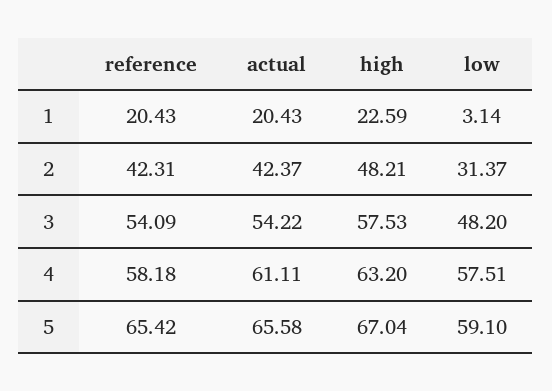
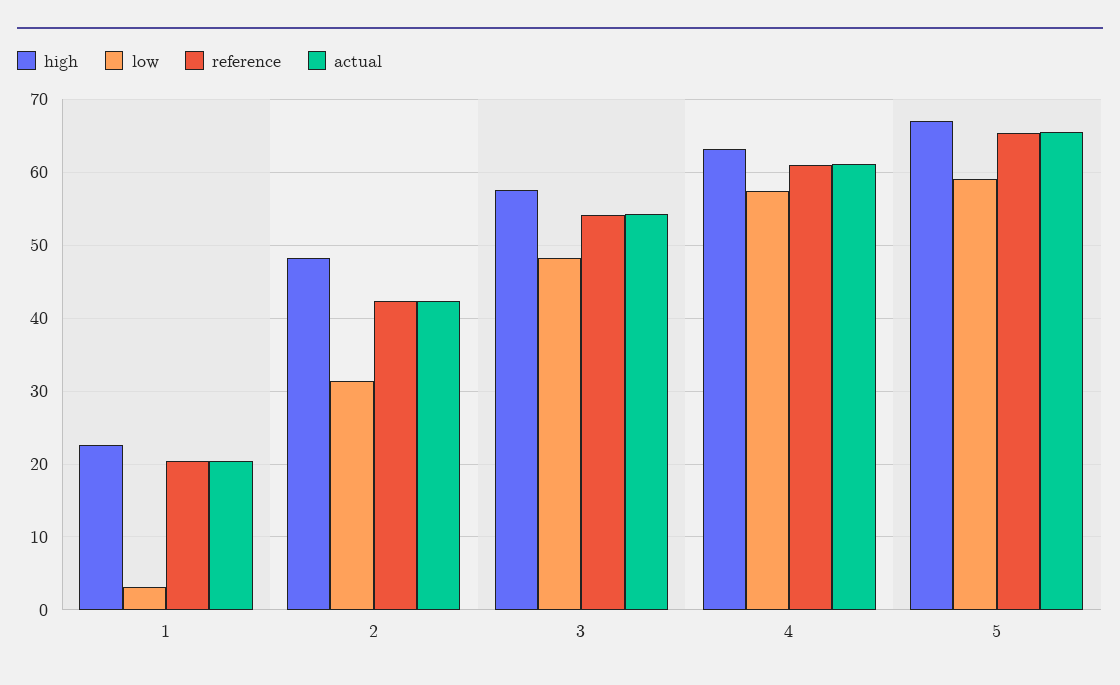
  {
    "reference": {
      "1": 20.43,
      "2": 42.31,
      "3": 54.09,
-     "4": 58.18,
+     "4": 61,
      "5": 65.42
    },
    "actual": {
      "1": 20.43,
      "2": 42.37,
      "3": 54.22,
      "4": 61.11,
      "5": 65.58
    },
    "high": {
      "1": 22.59,
      "2": 48.21,
      "3": 57.53,
      "4": 63.2,
      "5": 67.04
    },
    "low": {
      "1": 3.14,
      "2": 31.37,
      "3": 48.2,
      "4": 57.51,
      "5": 59.1
    }
  }

